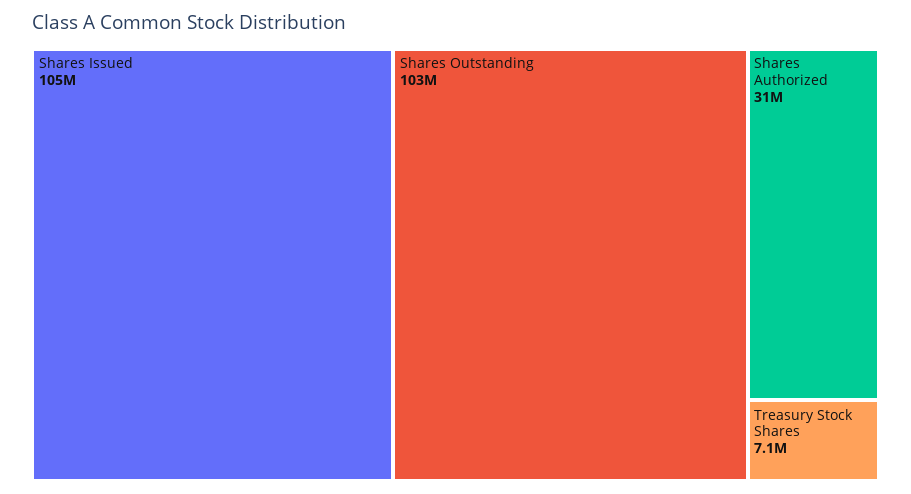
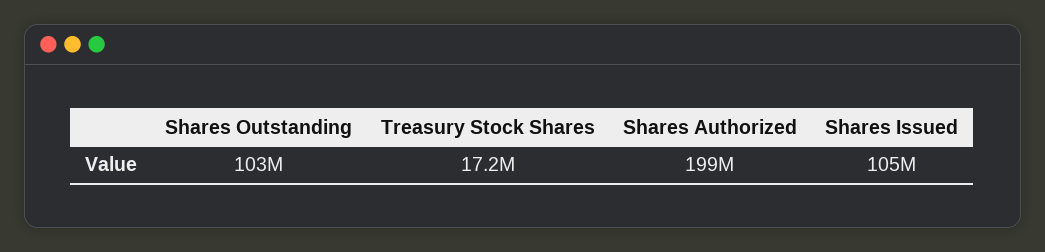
  {
    "Shares Issued": 105000000,
    "Shares Outstanding": 103000000,
-   "Shares Authorized": 31000000,
+   "Shares Authorized": 199000000,
-   "Treasury Stock Shares": 7100000
+   "Treasury Stock Shares": 17200000
  }

